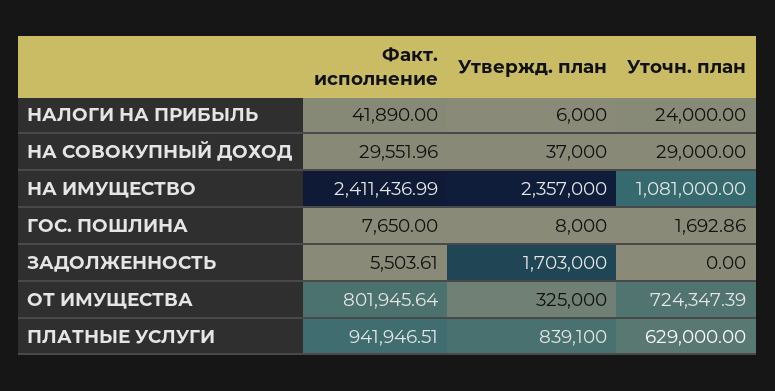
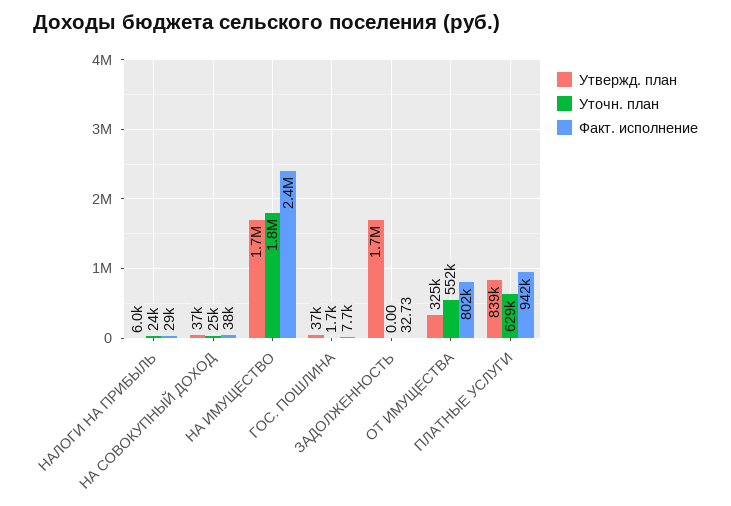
  {
    "Факт. исполнение": {
-     "НАЛОГИ НА ПРИБЫЛЬ": 41890,
+     "НАЛОГИ НА ПРИБЫЛЬ": 29000,
-     "НА СОВОКУПНЫЙ ДОХОД": 29551.96,
+     "НА СОВОКУПНЫЙ ДОХОД": 38000,
      "НА ИМУЩЕСТВО": 2411436.99,
      "ГОС. ПОШЛИНА": 7650,
-     "ЗАДОЛЖЕННОСТЬ": 5503.61,
+     "ЗАДОЛЖЕННОСТЬ": 32.73,
      "ОТ ИМУЩЕСТВА": 801945.64,
      "ПЛАТНЫЕ УСЛУГИ": 941946.51
    },
    "Утвержд. план": {
      "НАЛОГИ НА ПРИБЫЛЬ": 6000,
      "НА СОВОКУПНЫЙ ДОХОД": 37000,
-     "НА ИМУЩЕСТВО": 2357000,
+     "НА ИМУЩЕСТВО": 1700000,
-     "ГОС. ПОШЛИНА": 8000,
+     "ГОС. ПОШЛИНА": 37000,
      "ЗАДОЛЖЕННОСТЬ": 1703000,
      "ОТ ИМУЩЕСТВА": 325000,
      "ПЛАТНЫЕ УСЛУГИ": 839100
    },
    "Уточн. план": {
      "НАЛОГИ НА ПРИБЫЛЬ": 24000,
-     "НА СОВОКУПНЫЙ ДОХОД": 29000,
+     "НА СОВОКУПНЫЙ ДОХОД": 25000,
-     "НА ИМУЩЕСТВО": 1081000,
+     "НА ИМУЩЕСТВО": 1800000,
      "ГОС. ПОШЛИНА": 1692.86,
      "ЗАДОЛЖЕННОСТЬ": 0,
-     "ОТ ИМУЩЕСТВА": 724347.39,
+     "ОТ ИМУЩЕСТВА": 552000,
      "ПЛАТНЫЕ УСЛУГИ": 629000
    }
  }

